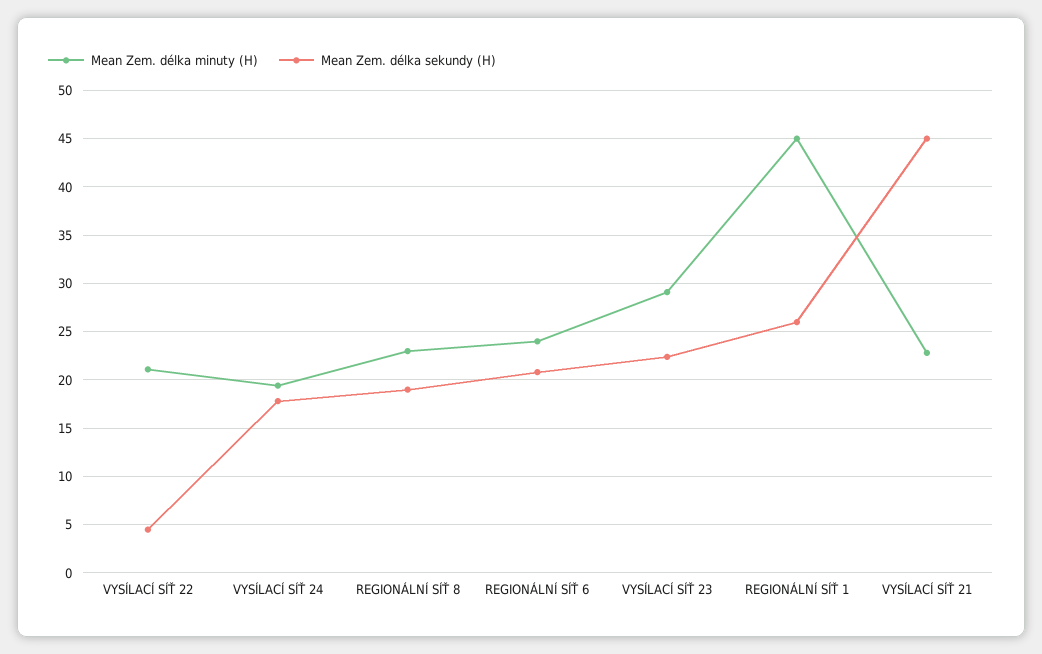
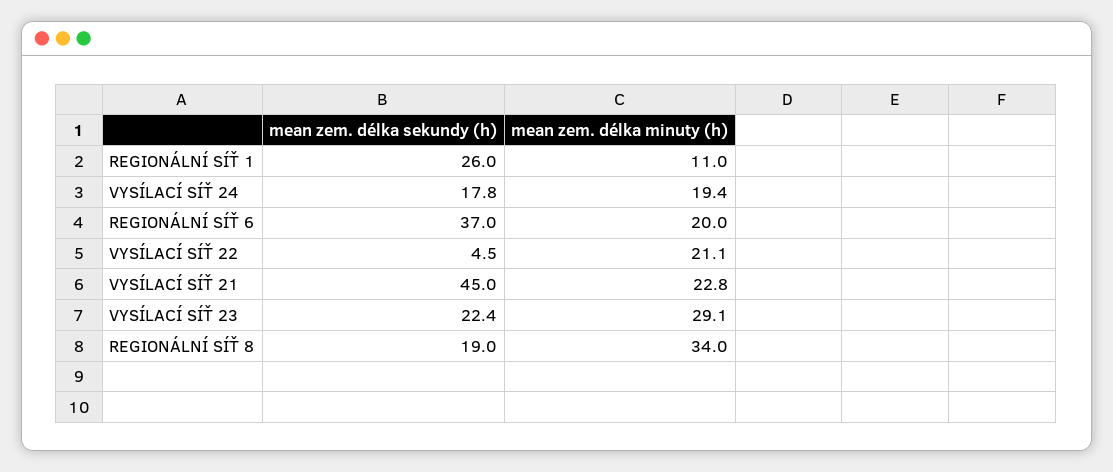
  {
    "Mean Zem. délka minuty (H)": {
      "VYSÍLACÍ SÍŤ 22": 21.1,
      "VYSÍLACÍ SÍŤ 24": 19.4,
-     "REGIONÁLNÍ SÍŤ 8": 23,
+     "REGIONÁLNÍ SÍŤ 8": 34,
-     "REGIONÁLNÍ SÍŤ 6": 24,
+     "REGIONÁLNÍ SÍŤ 6": 20,
      "VYSÍLACÍ SÍŤ 23": 29.1,
-     "REGIONÁLNÍ SÍŤ 1": 45,
+     "REGIONÁLNÍ SÍŤ 1": 11,
      "VYSÍLACÍ SÍŤ 21": 22.8
    },
    "Mean Zem. délka sekundy (H)": {
      "VYSÍLACÍ SÍŤ 22": 4.5,
      "VYSÍLACÍ SÍŤ 24": 17.8,
      "REGIONÁLNÍ SÍŤ 8": 19,
-     "REGIONÁLNÍ SÍŤ 6": 21,
+     "REGIONÁLNÍ SÍŤ 6": 37,
      "VYSÍLACÍ SÍŤ 23": 22.4,
      "REGIONÁLNÍ SÍŤ 1": 26,
      "VYSÍLACÍ SÍŤ 21": 45
    }
  }

